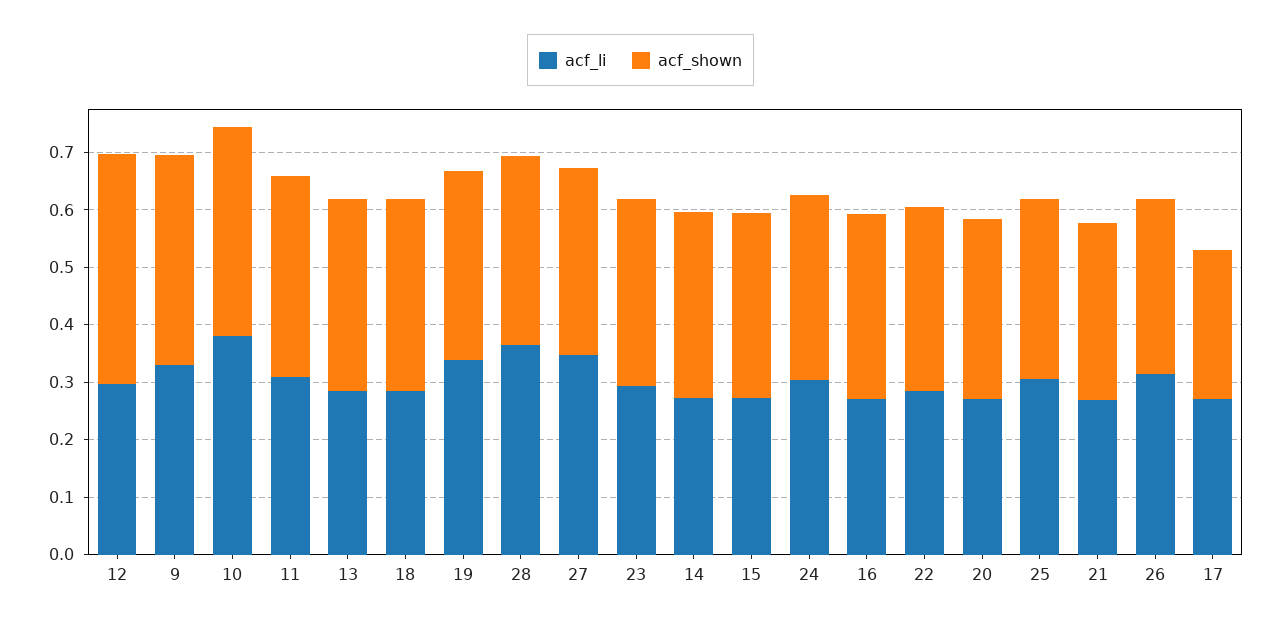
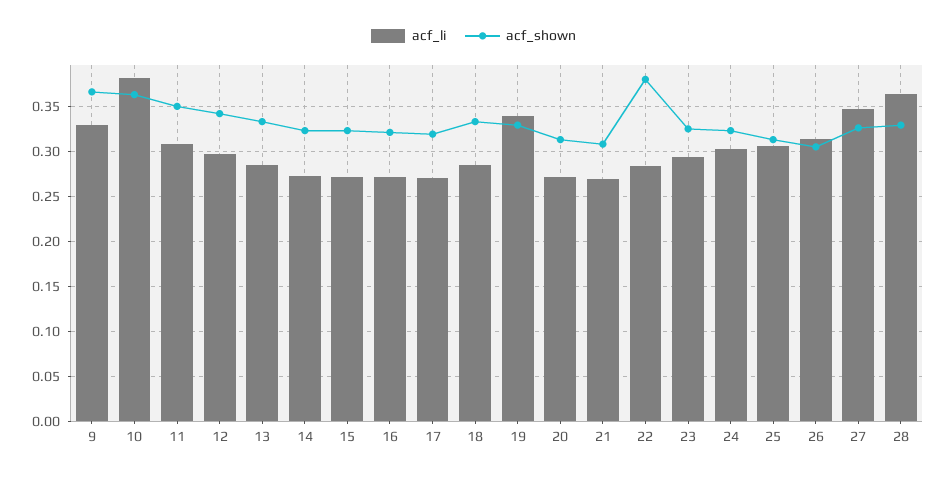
  {
    "acf_li": {
      "12": 0.3,
      "9": 0.33,
      "10": 0.38,
      "11": 0.31,
      "13": 0.29,
      "18": 0.29,
      "19": 0.34,
      "28": 0.36,
      "27": 0.35,
      "23": 0.29,
      "14": 0.27,
      "15": 0.27,
      "24": 0.3,
      "16": 0.27,
      "22": 0.28,
      "20": 0.27,
      "25": 0.31,
      "21": 0.27,
      "26": 0.31,
      "17": 0.27
    },
    "acf_shown": {
-     "12": 0.4,
+     "12": 0.34,
      "9": 0.37,
      "10": 0.36,
      "11": 0.35,
      "13": 0.33,
      "18": 0.33,
      "19": 0.33,
      "28": 0.33,
      "27": 0.33,
      "23": 0.33,
      "14": 0.32,
      "15": 0.32,
      "24": 0.32,
      "16": 0.32,
-     "22": 0.32,
+     "22": 0.38,
      "20": 0.31,
      "25": 0.31,
      "21": 0.31,
      "26": 0.31,
-     "17": 0.26
+     "17": 0.32
    }
  }

